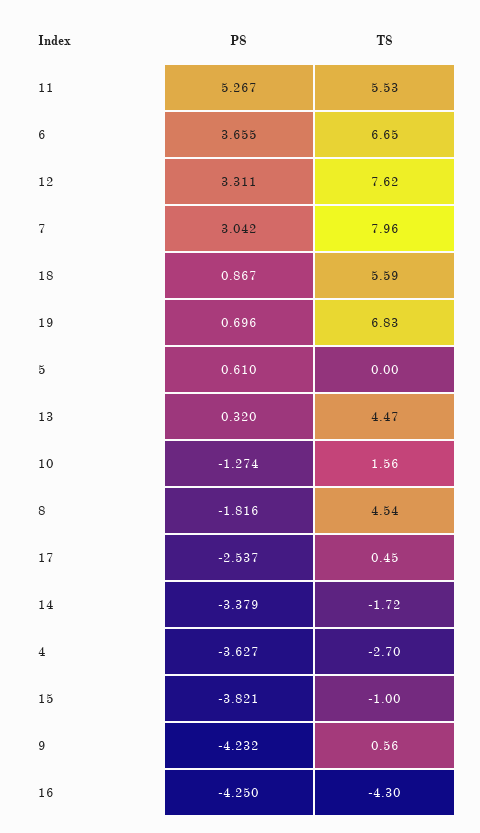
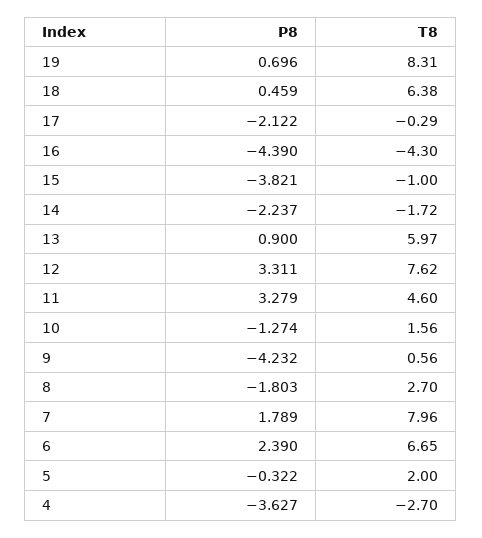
  {
    "P8": {
-     "11": 5.267,
+     "11": 3.279,
-     "6": 3.655,
+     "6": 2.39,
      "12": 3.311,
-     "7": 3.042,
+     "7": 1.789,
-     "18": 0.867,
+     "18": 0.459,
      "19": 0.696,
-     "5": 0.61,
+     "5": -0.322,
-     "13": 0.32,
+     "13": 0.9,
      "10": -1.274,
-     "8": -1.816,
+     "8": -1.803,
-     "17": -2.537,
+     "17": -2.122,
-     "14": -3.379,
+     "14": -2.237,
      "4": -3.627,
      "15": -3.821,
      "9": -4.232,
-     "16": -4.25
+     "16": -4.39
    },
    "T8": {
-     "11": 5.53,
+     "11": 4.6,
      "6": 6.65,
      "12": 7.62,
      "7": 7.96,
-     "18": 5.59,
+     "18": 6.38,
-     "19": 6.83,
+     "19": 8.31,
-     "5": 0,
+     "5": 2,
-     "13": 4.47,
+     "13": 5.97,
      "10": 1.56,
-     "8": 4.54,
+     "8": 2.7,
-     "17": 0.45,
+     "17": -0.29,
      "14": -1.72,
      "4": -2.7,
      "15": -1,
      "9": 0.56,
      "16": -4.3
    }
  }

